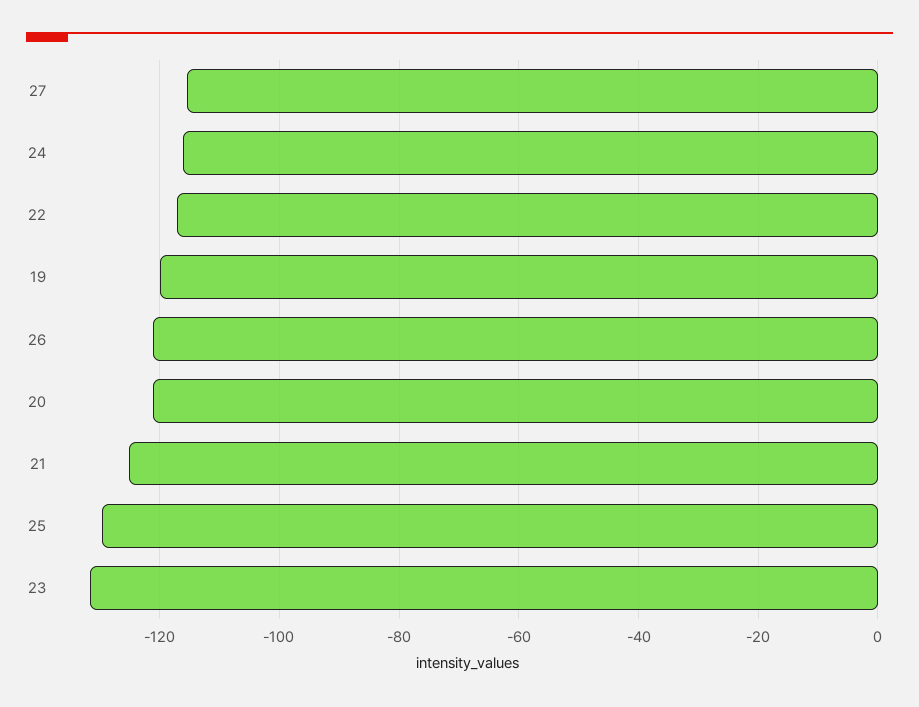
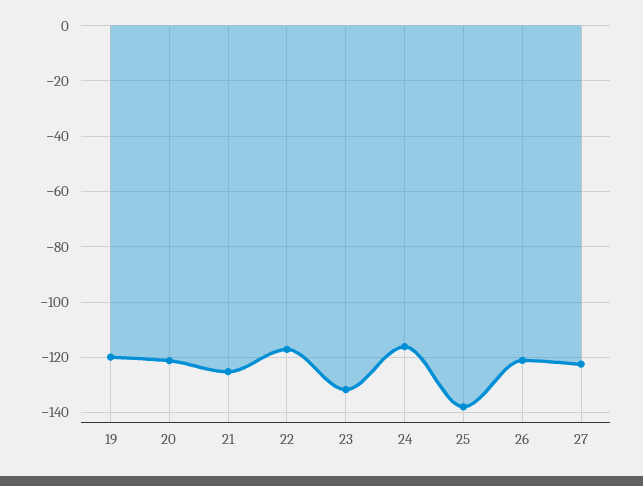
  {
-   "27": -116,
+   "27": -122.5,
    "24": -116,
    "22": -118,
    "19": -120,
    "26": -122,
    "20": -122,
    "21": -126,
-   "25": -130,
+   "25": -137.5,
    "23": -132
  }

